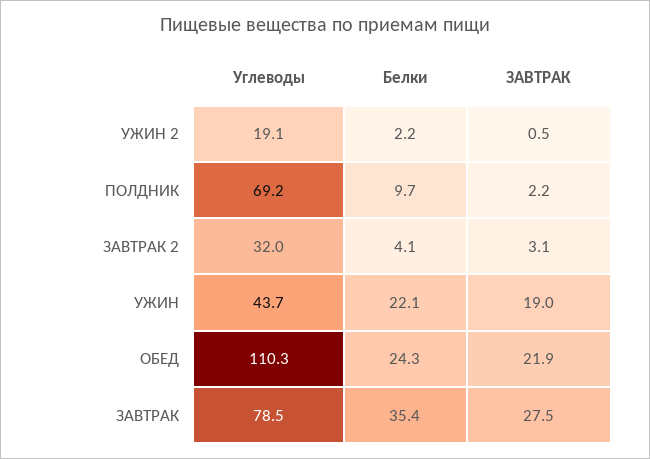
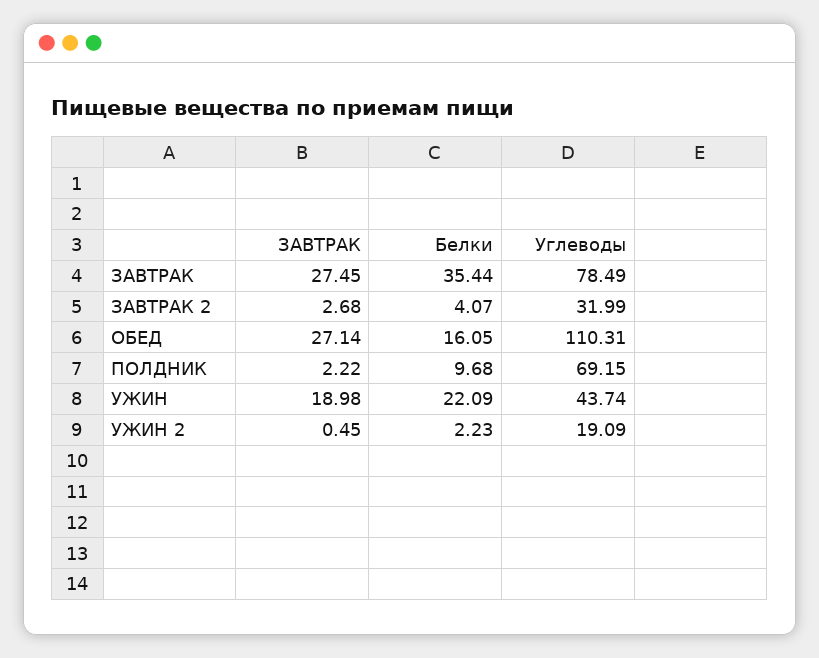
  {
    "Углеводы": {
      "УЖИН 2": 19.09,
      "ПОЛДНИК": 69.15,
      "ЗАВТРАК 2": 31.99,
      "УЖИН": 43.74,
      "ОБЕД": 110.31,
      "ЗАВТРАК": 78.49
    },
    "Белки": {
      "УЖИН 2": 2.23,
      "ПОЛДНИК": 9.68,
      "ЗАВТРАК 2": 4.07,
      "УЖИН": 22.09,
-     "ОБЕД": 24.3,
+     "ОБЕД": 16.05,
      "ЗАВТРАК": 35.44
    },
    "ЗАВТРАК": {
      "УЖИН 2": 0.45,
      "ПОЛДНИК": 2.22,
-     "ЗАВТРАК 2": 3.1,
+     "ЗАВТРАК 2": 2.68,
      "УЖИН": 18.98,
-     "ОБЕД": 21.9,
+     "ОБЕД": 27.14,
      "ЗАВТРАК": 27.45
    }
  }

